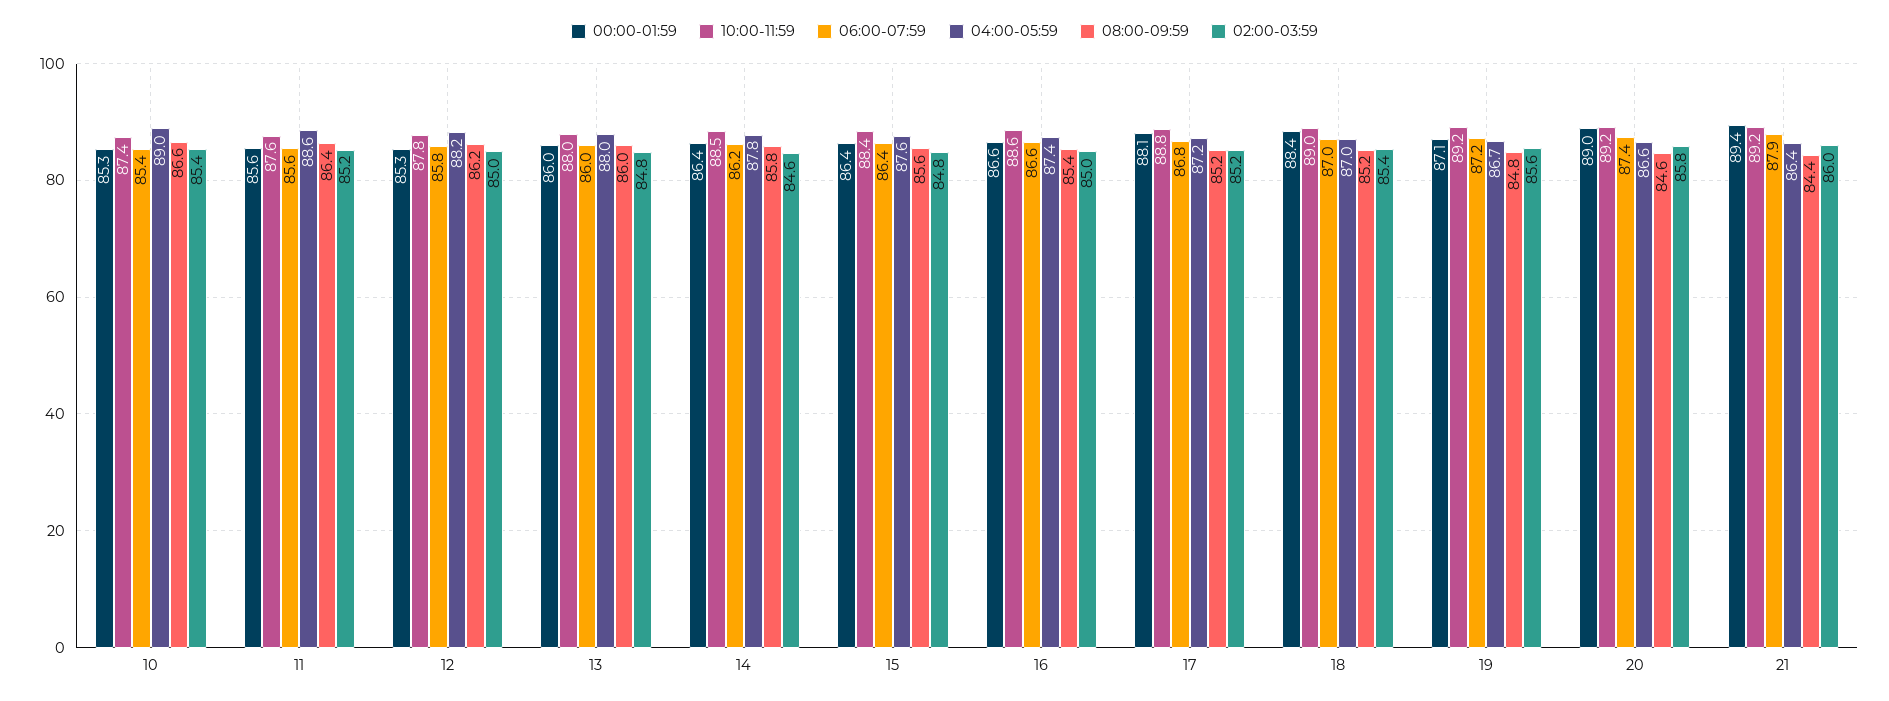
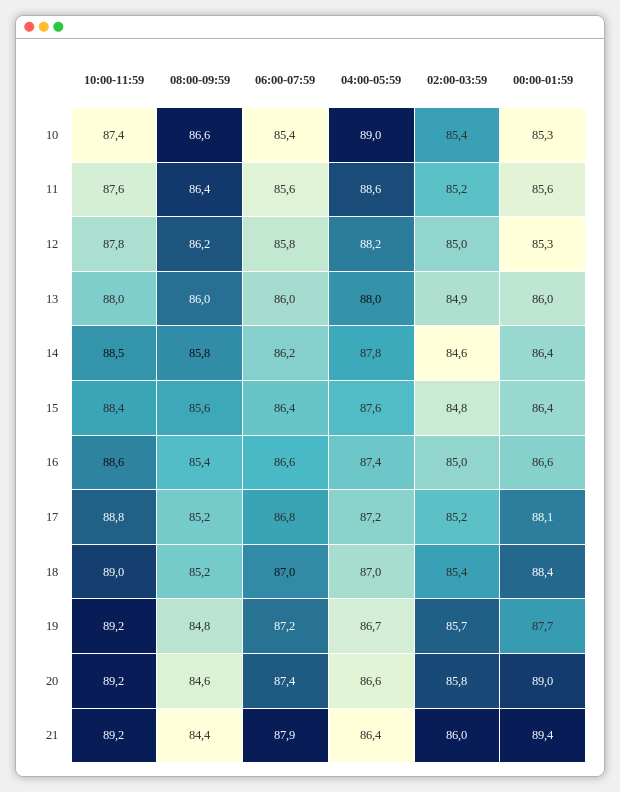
  {
    "00:00-01:59": {
      "10": 85.3,
      "11": 85.6,
      "12": 85.3,
      "13": 86,
      "14": 86.4,
      "15": 86.4,
      "16": 86.6,
      "17": 88.1,
      "18": 88.4,
-     "19": 87.1,
+     "19": 87.7,
      "20": 89,
      "21": 89.4
    },
    "10:00-11:59": {
      "10": 87.4,
      "11": 87.6,
      "12": 87.8,
      "13": 88,
      "14": 88.5,
      "15": 88.4,
      "16": 88.6,
      "17": 88.8,
      "18": 89,
      "19": 89.2,
      "20": 89.2,
      "21": 89.2
    },
    "06:00-07:59": {
      "10": 85.4,
      "11": 85.6,
      "12": 85.8,
      "13": 86,
      "14": 86.2,
      "15": 86.4,
      "16": 86.6,
      "17": 86.8,
      "18": 87,
      "19": 87.2,
      "20": 87.4,
      "21": 87.9
    },
    "04:00-05:59": {
      "10": 89,
      "11": 88.6,
      "12": 88.2,
      "13": 88,
      "14": 87.8,
      "15": 87.6,
      "16": 87.4,
      "17": 87.2,
      "18": 87,
      "19": 86.7,
      "20": 86.6,
      "21": 86.4
    },
    "08:00-09:59": {
      "10": 86.6,
      "11": 86.4,
      "12": 86.2,
      "13": 86,
      "14": 85.8,
      "15": 85.6,
      "16": 85.4,
      "17": 85.2,
      "18": 85.2,
      "19": 84.8,
      "20": 84.6,
      "21": 84.4
    },
    "02:00-03:59": {
      "10": 85.4,
      "11": 85.2,
      "12": 85,
-     "13": 84.8,
+     "13": 84.9,
      "14": 84.6,
      "15": 84.8,
      "16": 85,
      "17": 85.2,
      "18": 85.4,
-     "19": 85.6,
+     "19": 85.7,
      "20": 85.8,
      "21": 86
    }
  }

